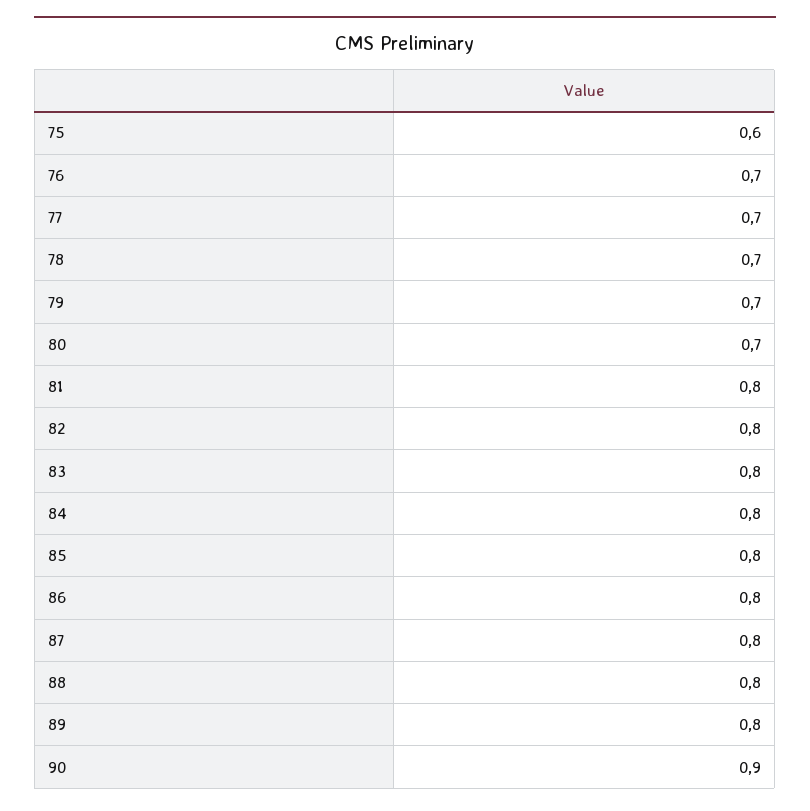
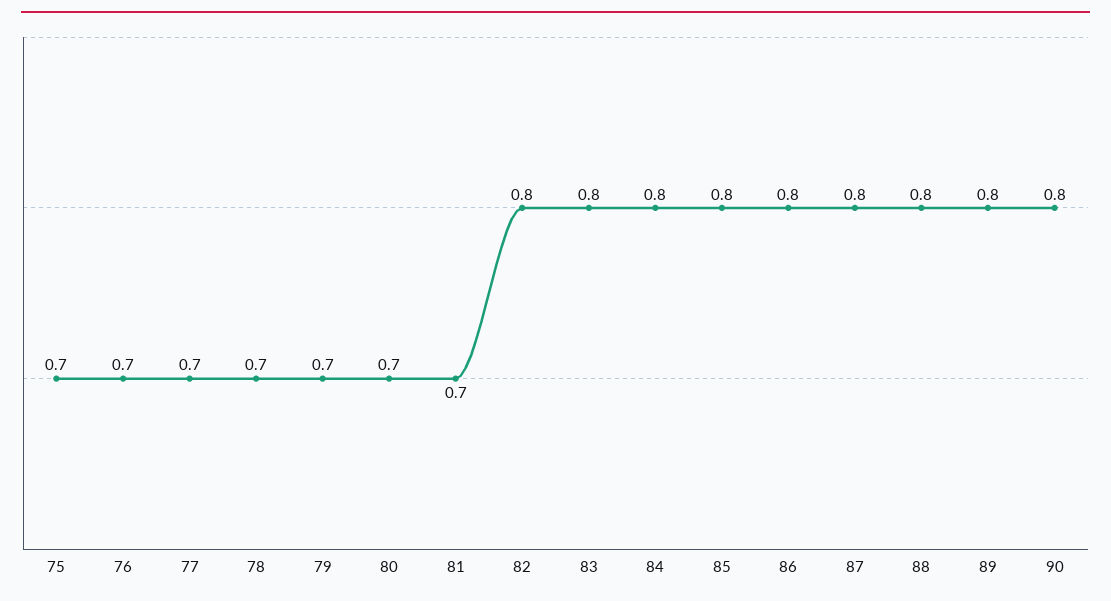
  {
-   "75": 0.6,
+   "75": 0.7,
    "76": 0.7,
    "77": 0.7,
    "78": 0.7,
    "79": 0.7,
    "80": 0.7,
-   "81": 0.8,
+   "81": 0.7,
    "82": 0.8,
    "83": 0.8,
    "84": 0.8,
    "85": 0.8,
    "86": 0.8,
    "87": 0.8,
    "88": 0.8,
    "89": 0.8,
-   "90": 0.9
+   "90": 0.8
  }

